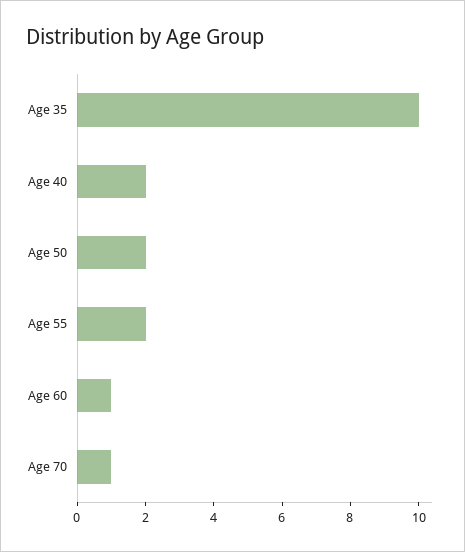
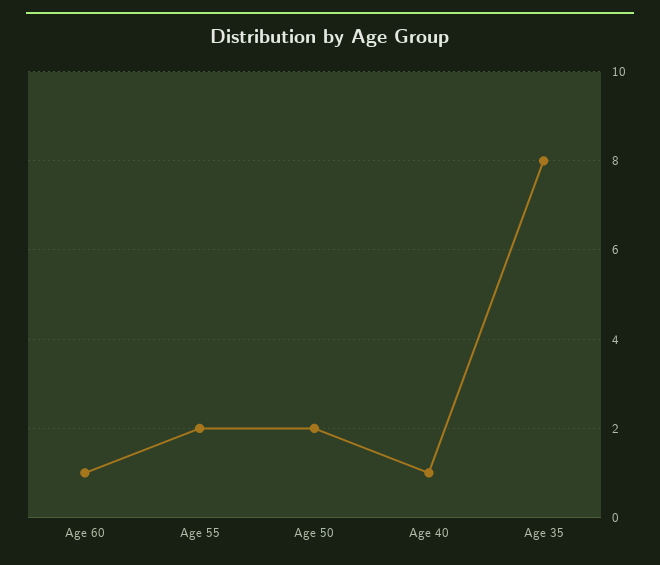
  {
-   "Age 35": 10,
+   "Age 35": 8,
-   "Age 40": 2,
+   "Age 40": 1,
    "Age 50": 2,
    "Age 55": 2,
-   "Age 60": 1,
+   "Age 60": 1
-   "Age 70": 1
  }

